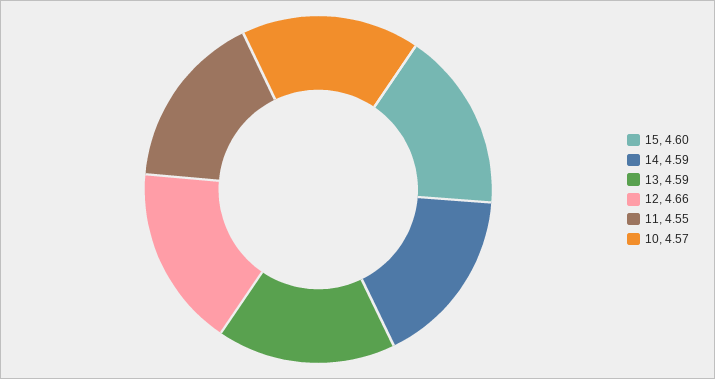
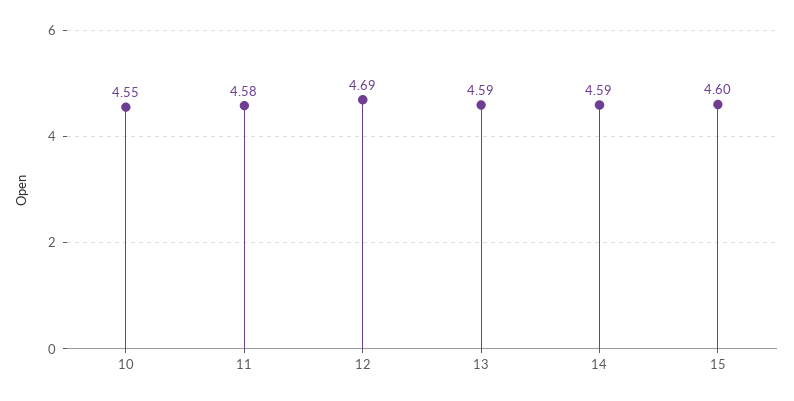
  {
    "15": 4.6,
    "14": 4.59,
    "13": 4.59,
-   "12": 4.66,
+   "12": 4.69,
-   "11": 4.55,
+   "11": 4.58,
-   "10": 4.57
+   "10": 4.55
  }

